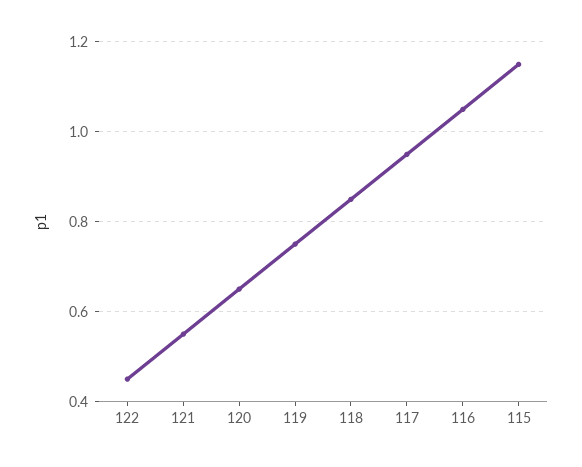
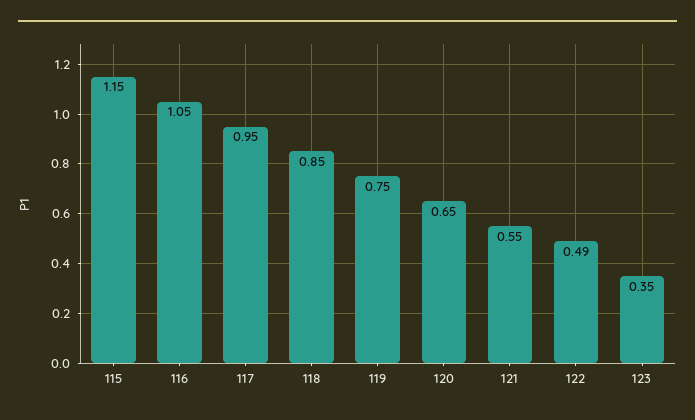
  {
-   "122": 0.45,
+   "122": 0.49,
    "121": 0.55,
    "120": 0.65,
    "119": 0.75,
    "118": 0.85,
    "117": 0.95,
    "116": 1.05,
-   "115": 1.15
+   "115": 1.15,
+   "123": 0.35
  }

